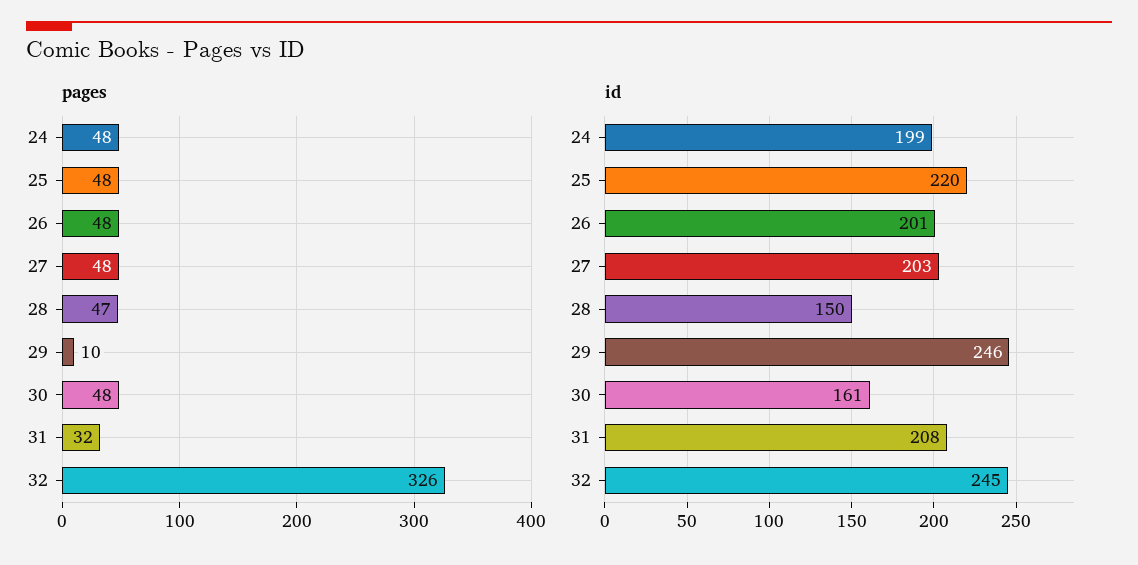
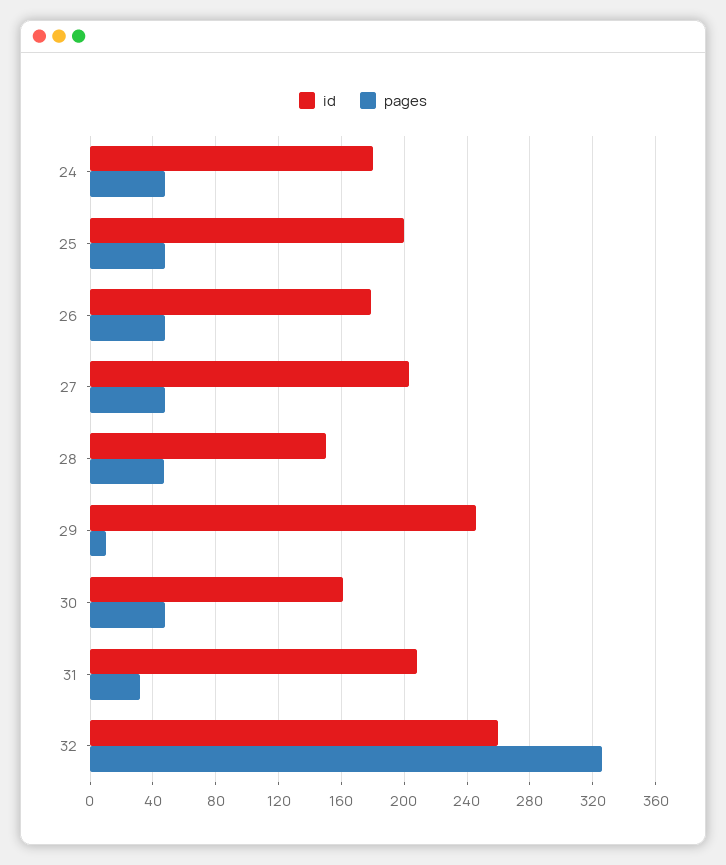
  {
    "pages": {
      "24": 48,
      "25": 48,
      "26": 48,
      "27": 48,
      "28": 47,
      "29": 10,
      "30": 48,
      "31": 32,
      "32": 326
    },
    "id": {
-     "24": 199,
+     "24": 180,
-     "25": 220,
+     "25": 200,
-     "26": 201,
+     "26": 180,
      "27": 203,
      "28": 150,
      "29": 246,
      "30": 161,
      "31": 208,
-     "32": 245
+     "32": 260
    }
  }

